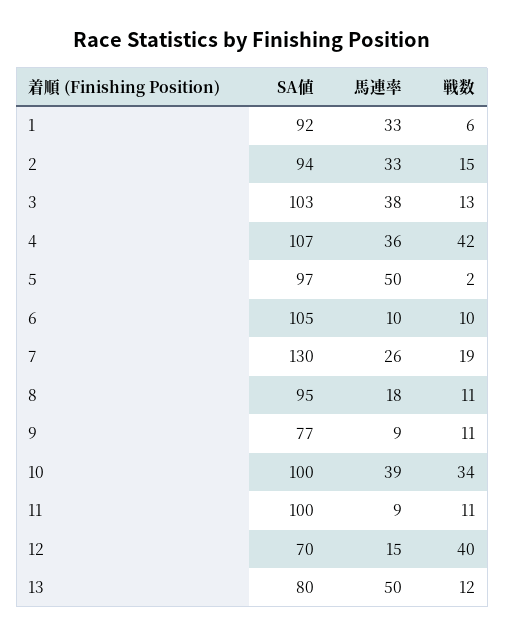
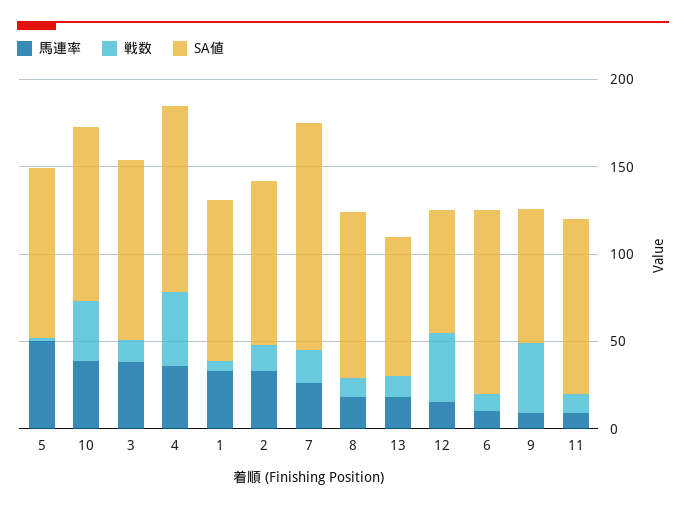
  {
    "SA値": {
      "1": 92,
      "2": 94,
      "3": 103,
      "4": 107,
      "5": 97,
      "6": 105,
      "7": 130,
      "8": 95,
      "9": 77,
      "10": 100,
      "11": 100,
      "12": 70,
      "13": 80
    },
    "馬連率": {
      "1": 33,
      "2": 33,
      "3": 38,
      "4": 36,
      "5": 50,
      "6": 10,
      "7": 26,
      "8": 18,
      "9": 9,
      "10": 39,
      "11": 9,
      "12": 15,
-     "13": 50
+     "13": 20
    },
    "戦数": {
      "1": 6,
      "2": 15,
      "3": 13,
      "4": 42,
      "5": 2,
      "6": 10,
      "7": 19,
      "8": 11,
-     "9": 11,
+     "9": 40,
      "10": 34,
      "11": 11,
      "12": 40,
      "13": 12
    }
  }

